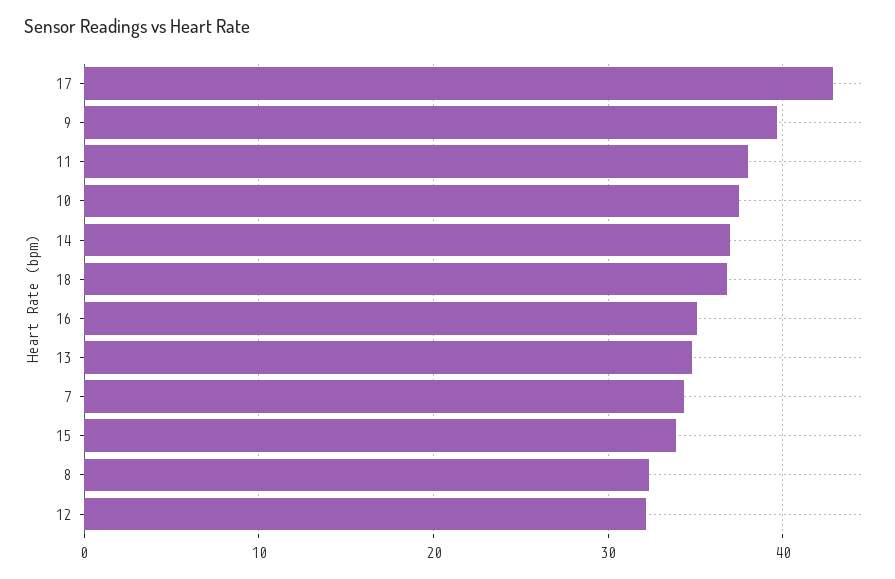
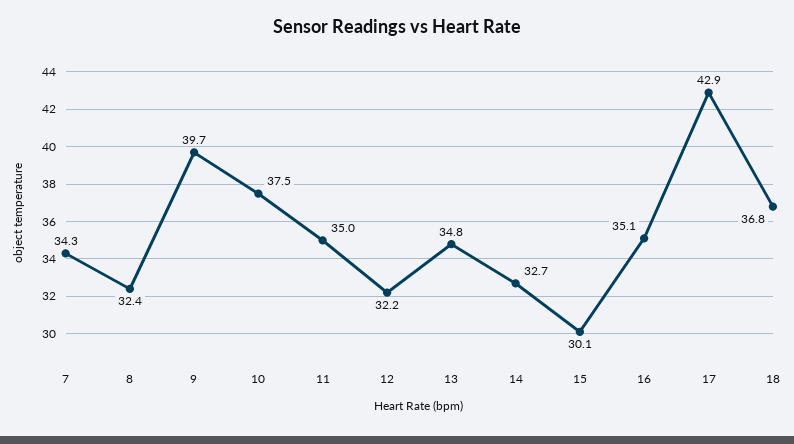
  {
    "17": 42.9,
    "9": 39.7,
-   "11": 38,
+   "11": 35,
    "10": 37.5,
-   "14": 37,
+   "14": 32.7,
    "18": 36.8,
    "16": 35.1,
    "13": 34.8,
    "7": 34.3,
-   "15": 34,
+   "15": 30.1,
    "8": 32.4,
    "12": 32.2
  }

